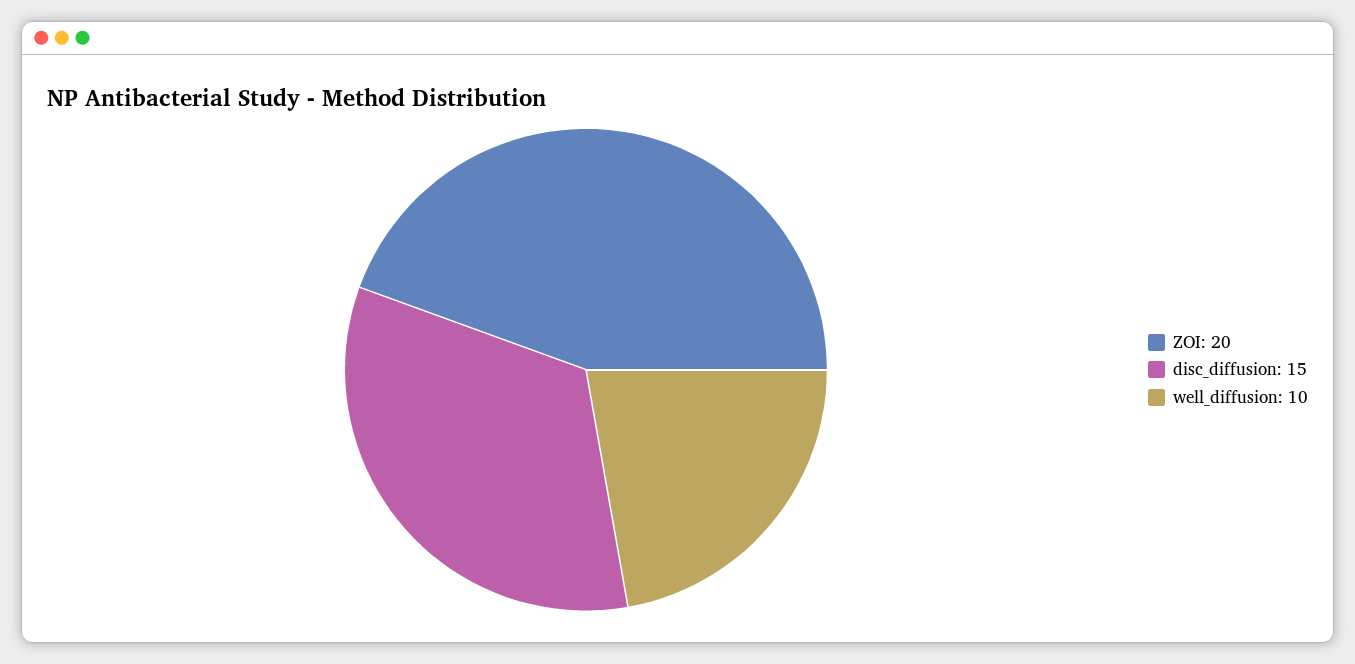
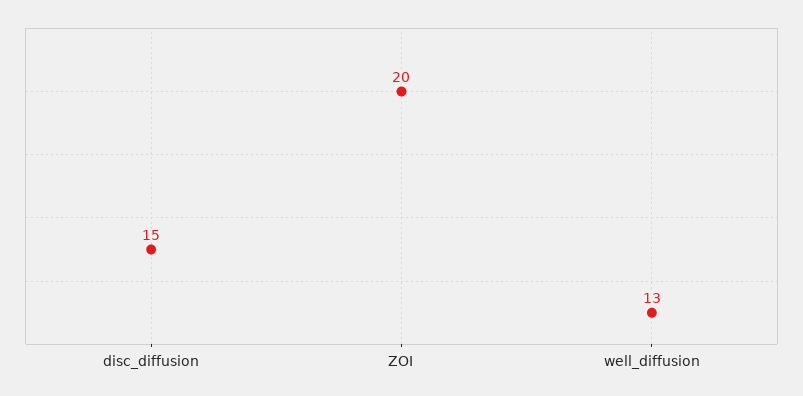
  {
    "ZOI": 20,
    "disc_diffusion": 15,
-   "well_diffusion": 10
+   "well_diffusion": 13
  }

